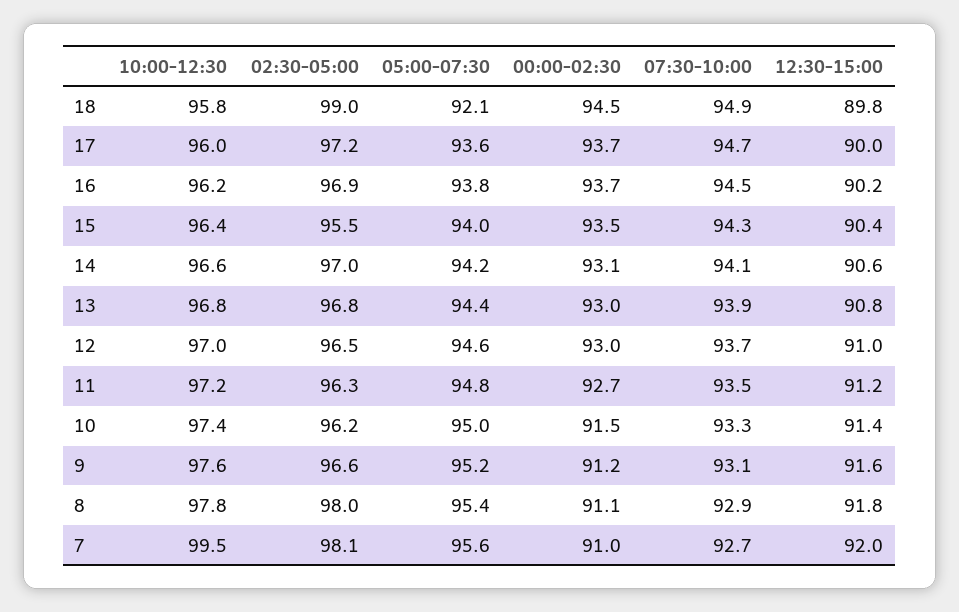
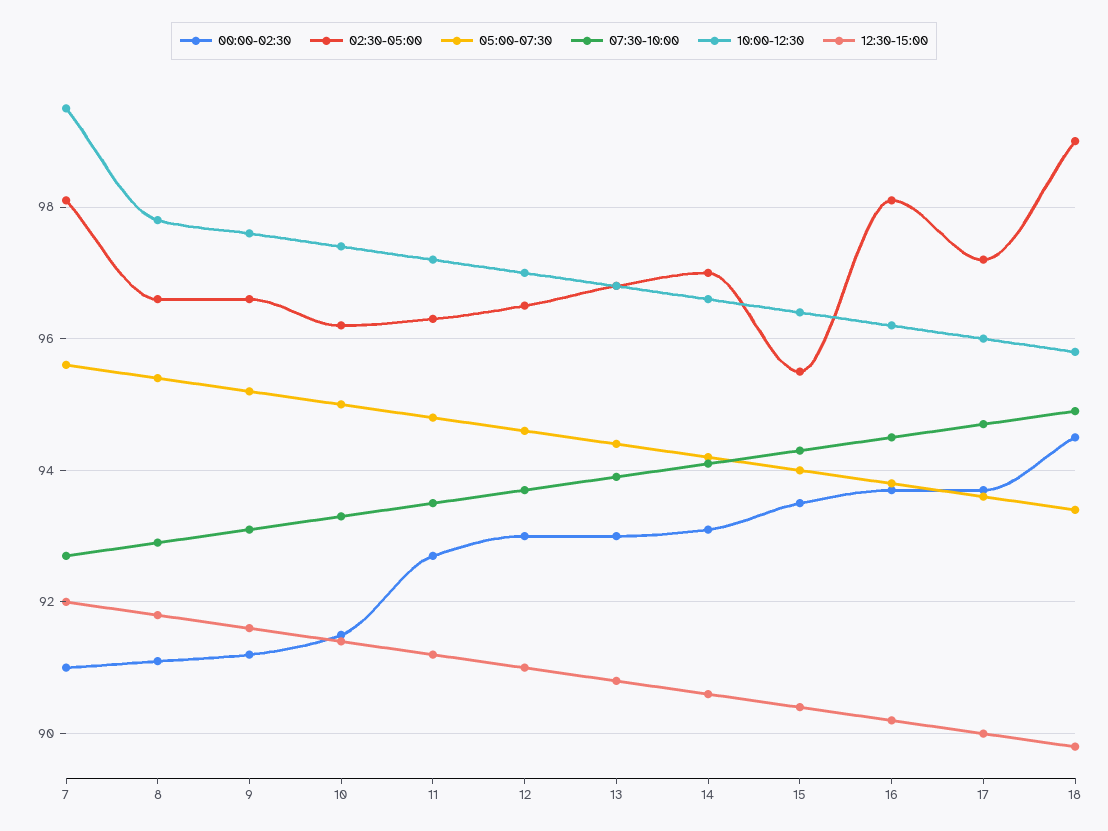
  {
    "10:00-12:30": {
      "18": 95.8,
      "17": 96,
      "16": 96.2,
      "15": 96.4,
      "14": 96.6,
      "13": 96.8,
      "12": 97,
      "11": 97.2,
      "10": 97.4,
      "9": 97.6,
      "8": 97.8,
      "7": 99.5
    },
    "02:30-05:00": {
      "18": 99,
      "17": 97.2,
-     "16": 96.9,
+     "16": 98,
      "15": 95.5,
      "14": 97,
      "13": 96.8,
      "12": 96.5,
      "11": 96.3,
      "10": 96.2,
      "9": 96.6,
-     "8": 98,
+     "8": 96.5,
      "7": 98.1
    },
    "05:00-07:30": {
-     "18": 92.1,
+     "18": 93.5,
      "17": 93.6,
      "16": 93.8,
      "15": 94,
      "14": 94.2,
      "13": 94.4,
      "12": 94.6,
      "11": 94.8,
      "10": 95,
      "9": 95.2,
      "8": 95.4,
      "7": 95.6
    },
    "00:00-02:30": {
      "18": 94.5,
      "17": 93.7,
      "16": 93.7,
      "15": 93.5,
      "14": 93.1,
      "13": 93,
      "12": 93,
      "11": 92.7,
      "10": 91.5,
      "9": 91.2,
      "8": 91.1,
      "7": 91
    },
    "07:30-10:00": {
      "18": 94.9,
      "17": 94.7,
      "16": 94.5,
      "15": 94.3,
      "14": 94.1,
      "13": 93.9,
      "12": 93.7,
      "11": 93.5,
      "10": 93.3,
      "9": 93.1,
      "8": 92.9,
      "7": 92.7
    },
    "12:30-15:00": {
      "18": 89.8,
      "17": 90,
      "16": 90.2,
      "15": 90.4,
      "14": 90.6,
      "13": 90.8,
      "12": 91,
      "11": 91.2,
      "10": 91.4,
      "9": 91.6,
      "8": 91.8,
      "7": 92
    }
  }

